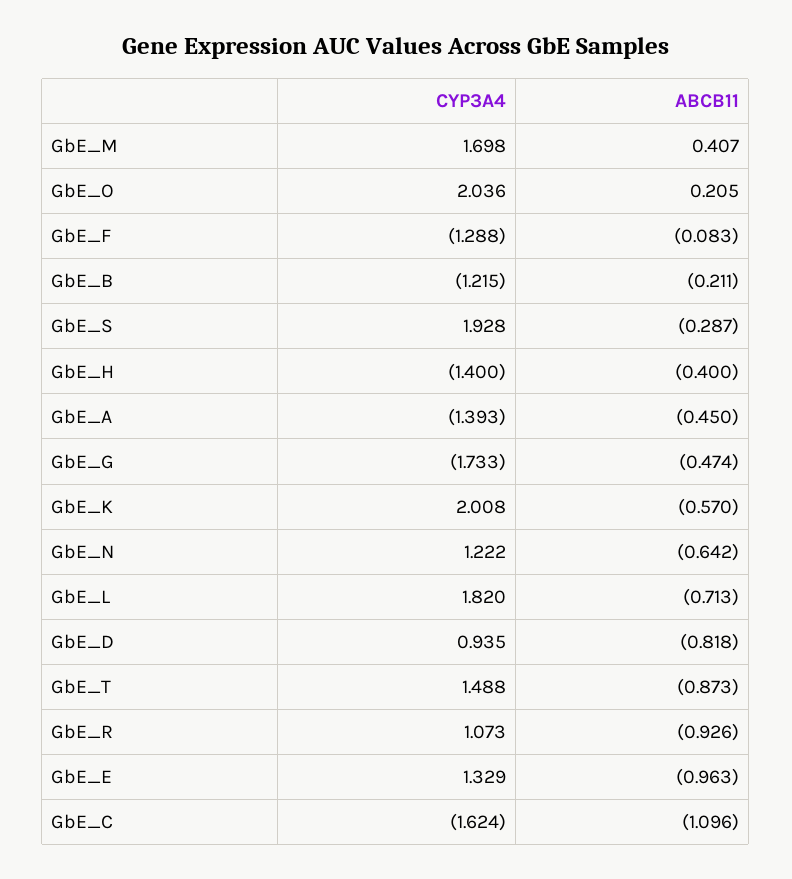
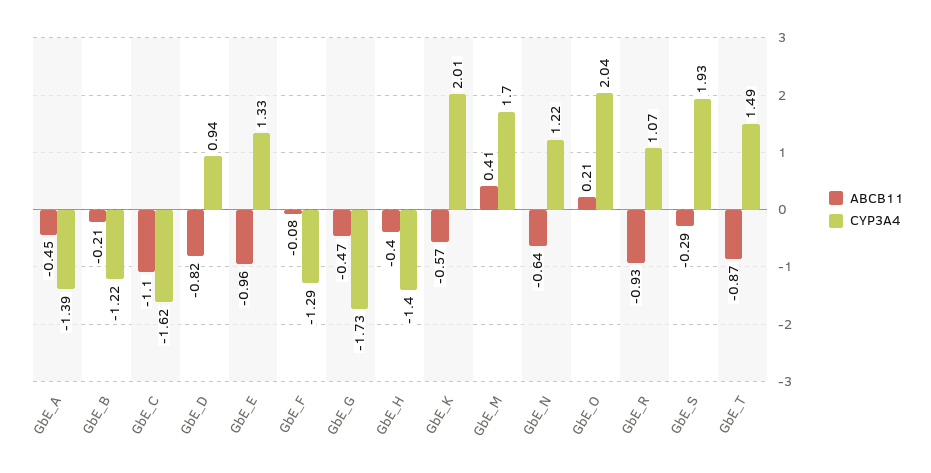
  {
    "CYP3A4": {
      "GbE_M": 1.698,
      "GbE_O": 2.036,
      "GbE_F": -1.288,
      "GbE_B": -1.215,
      "GbE_S": 1.928,
      "GbE_H": -1.4,
      "GbE_A": -1.393,
      "GbE_G": -1.733,
      "GbE_K": 2.008,
      "GbE_N": 1.222,
-     "GbE_L": 1.82,
      "GbE_D": 0.935,
      "GbE_T": 1.488,
      "GbE_R": 1.073,
      "GbE_E": 1.329,
      "GbE_C": -1.624
    },
    "ABCB11": {
      "GbE_M": 0.407,
      "GbE_O": 0.205,
      "GbE_F": -0.083,
      "GbE_B": -0.211,
      "GbE_S": -0.287,
      "GbE_H": -0.4,
      "GbE_A": -0.45,
      "GbE_G": -0.474,
      "GbE_K": -0.57,
      "GbE_N": -0.642,
-     "GbE_L": -0.713,
      "GbE_D": -0.818,
      "GbE_T": -0.873,
      "GbE_R": -0.926,
      "GbE_E": -0.963,
      "GbE_C": -1.096
    }
  }

